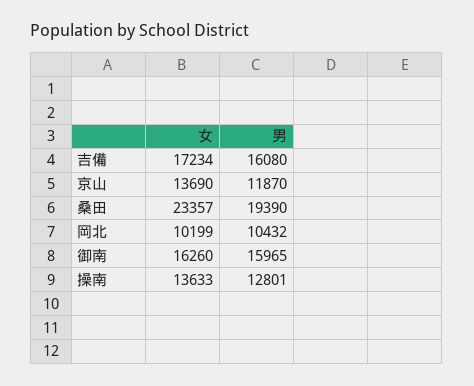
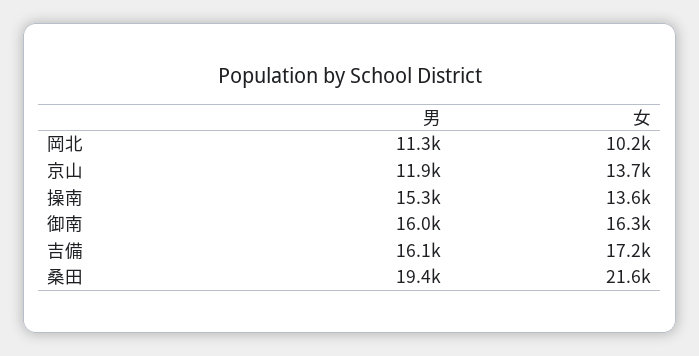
  {
    "女": {
      "吉備": 17234,
      "京山": 13690,
-     "桑田": 23357,
+     "桑田": 21600,
      "岡北": 10199,
      "御南": 16260,
      "操南": 13633
    },
    "男": {
      "吉備": 16080,
      "京山": 11870,
      "桑田": 19390,
-     "岡北": 10432,
+     "岡北": 11300,
      "御南": 15965,
-     "操南": 12801
+     "操南": 15300
    }
  }

